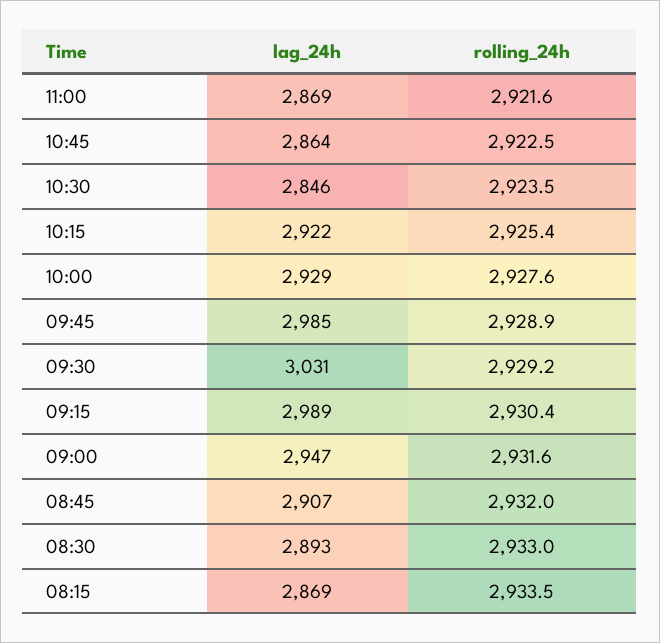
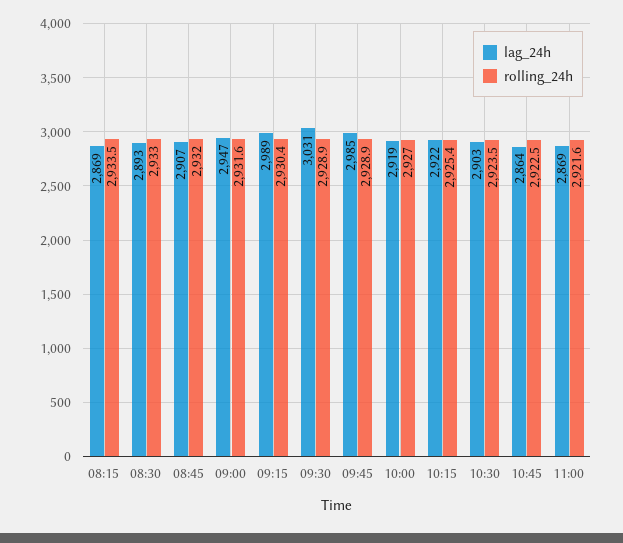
  {
    "lag_24h": {
      "11:00": 2869,
      "10:45": 2864,
-     "10:30": 2846,
+     "10:30": 2903,
      "10:15": 2922,
-     "10:00": 2929,
+     "10:00": 2919,
      "09:45": 2985,
      "09:30": 3031,
      "09:15": 2989,
      "09:00": 2947,
      "08:45": 2907,
      "08:30": 2893,
      "08:15": 2869
    },
    "rolling_24h": {
      "11:00": 2921.6,
      "10:45": 2922.5,
      "10:30": 2923.5,
      "10:15": 2925.4,
-     "10:00": 2927.6,
+     "10:00": 2927,
      "09:45": 2928.9,
-     "09:30": 2929.2,
+     "09:30": 2928.9,
      "09:15": 2930.4,
      "09:00": 2931.6,
      "08:45": 2932,
      "08:30": 2933,
      "08:15": 2933.5
    }
  }

